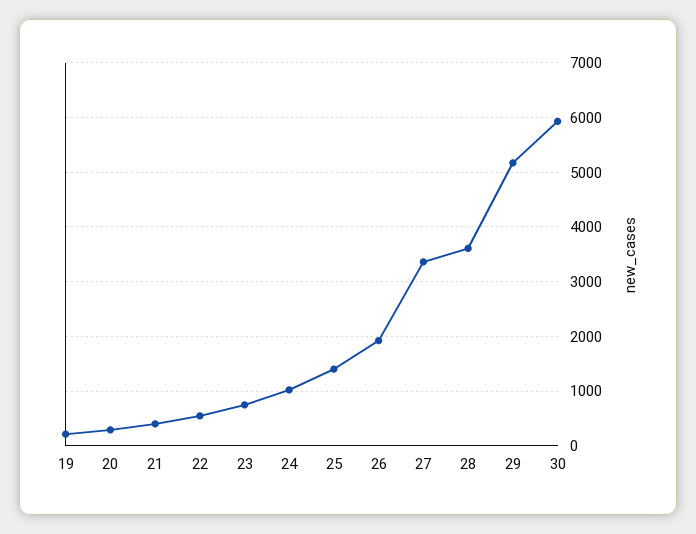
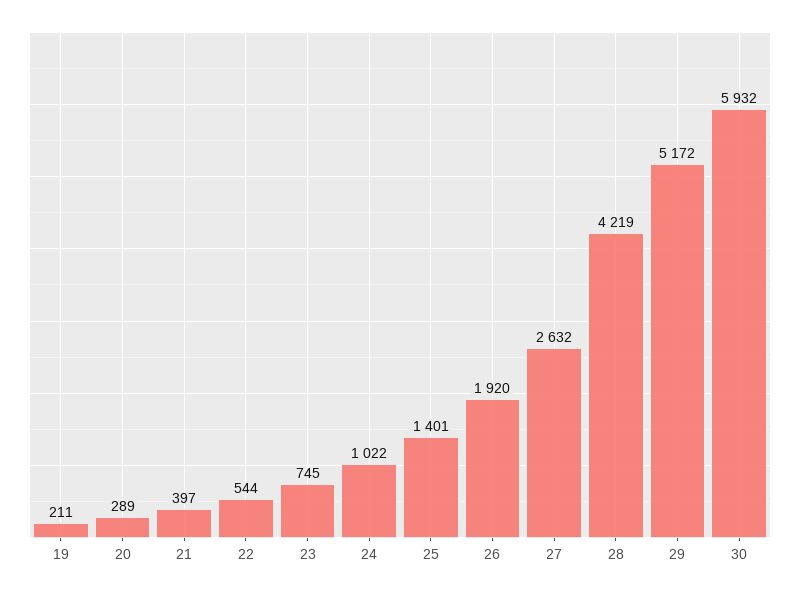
  {
    "19": 211,
    "20": 289,
    "21": 397,
    "22": 544,
    "23": 745,
    "24": 1022,
    "25": 1401,
    "26": 1920,
-   "27": 3400,
+   "27": 2632,
-   "28": 3600,
+   "28": 4219,
    "29": 5172,
    "30": 5932
  }

